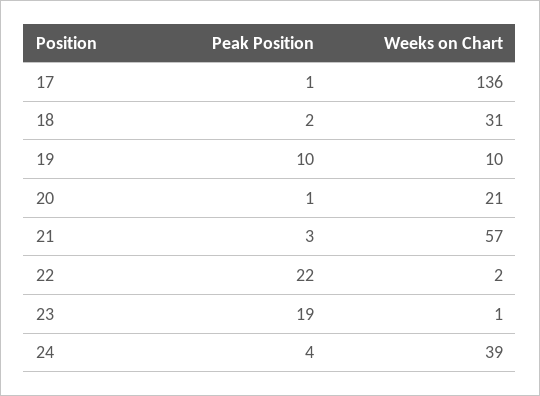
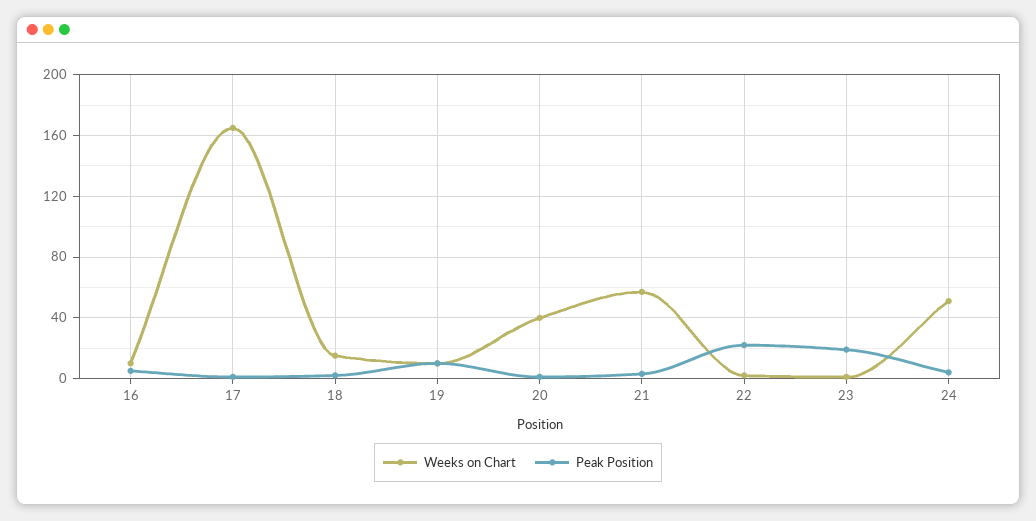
  {
    "Peak Position": {
      "17": 1,
      "18": 2,
      "19": 10,
      "20": 1,
      "21": 3,
      "22": 22,
      "23": 19,
-     "24": 4
+     "24": 4,
+     "16": 5
    },
    "Weeks on Chart": {
-     "17": 136,
+     "17": 165,
-     "18": 31,
+     "18": 15,
      "19": 10,
-     "20": 21,
+     "20": 40,
      "21": 57,
      "22": 2,
      "23": 1,
-     "24": 39
+     "24": 50,
+     "16": 10
    }
  }

